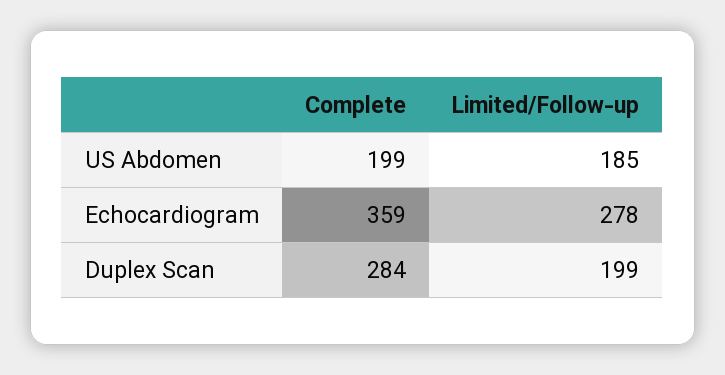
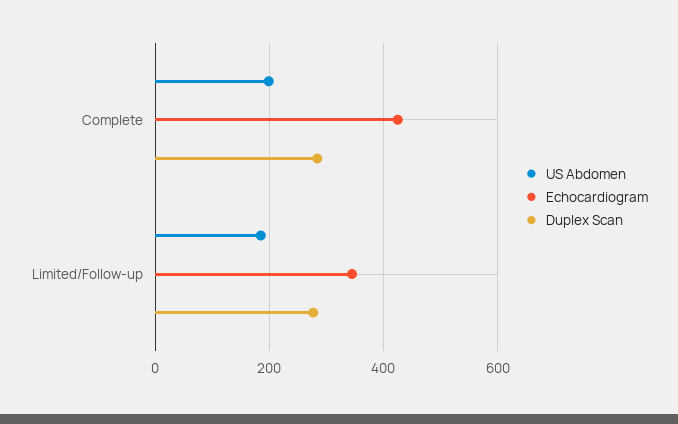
  {
    "US Abdomen": {
      "Complete": 199,
      "Limited/Follow-up": 185
    },
    "Echocardiogram": {
-     "Complete": 359,
+     "Complete": 420,
-     "Limited/Follow-up": 278
+     "Limited/Follow-up": 340
    },
    "Duplex Scan": {
      "Complete": 284,
-     "Limited/Follow-up": 199
+     "Limited/Follow-up": 280
    }
  }

